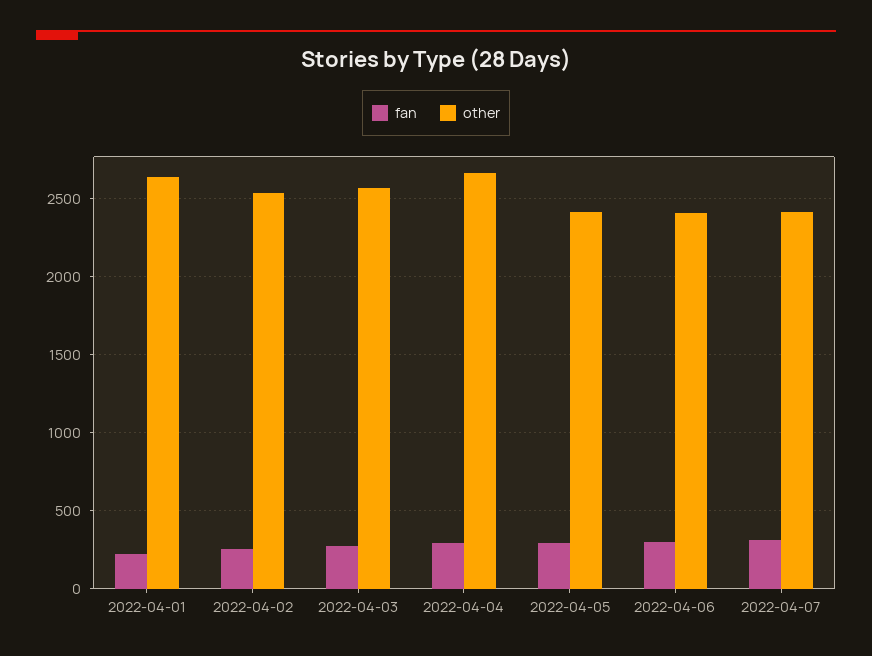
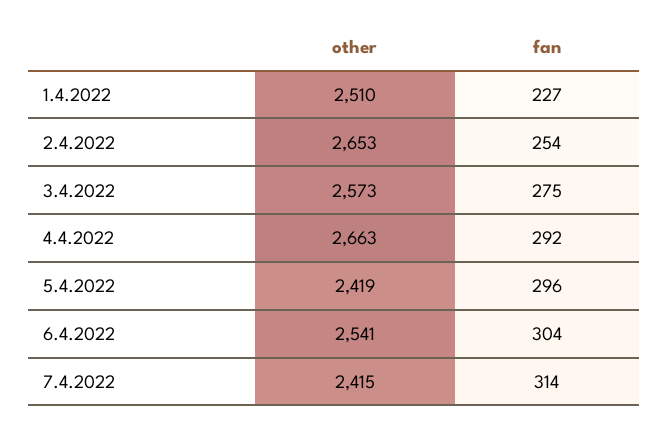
  {
    "fan": {
      "2022-04-01": 227,
      "2022-04-02": 254,
      "2022-04-03": 275,
      "2022-04-04": 292,
      "2022-04-05": 296,
      "2022-04-06": 304,
      "2022-04-07": 314
    },
    "other": {
-     "2022-04-01": 2650,
+     "2022-04-01": 2510,
-     "2022-04-02": 2550,
+     "2022-04-02": 2653,
      "2022-04-03": 2573,
      "2022-04-04": 2663,
      "2022-04-05": 2419,
-     "2022-04-06": 2400,
+     "2022-04-06": 2541,
      "2022-04-07": 2415
    }
  }

